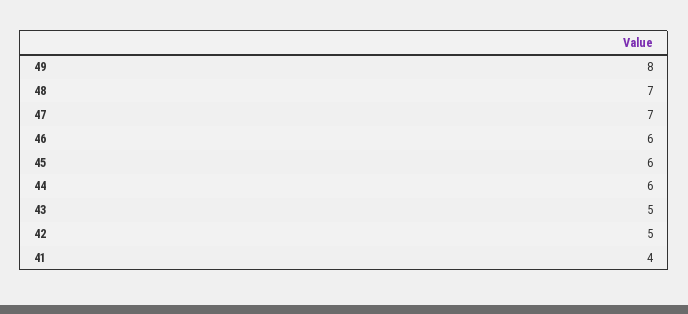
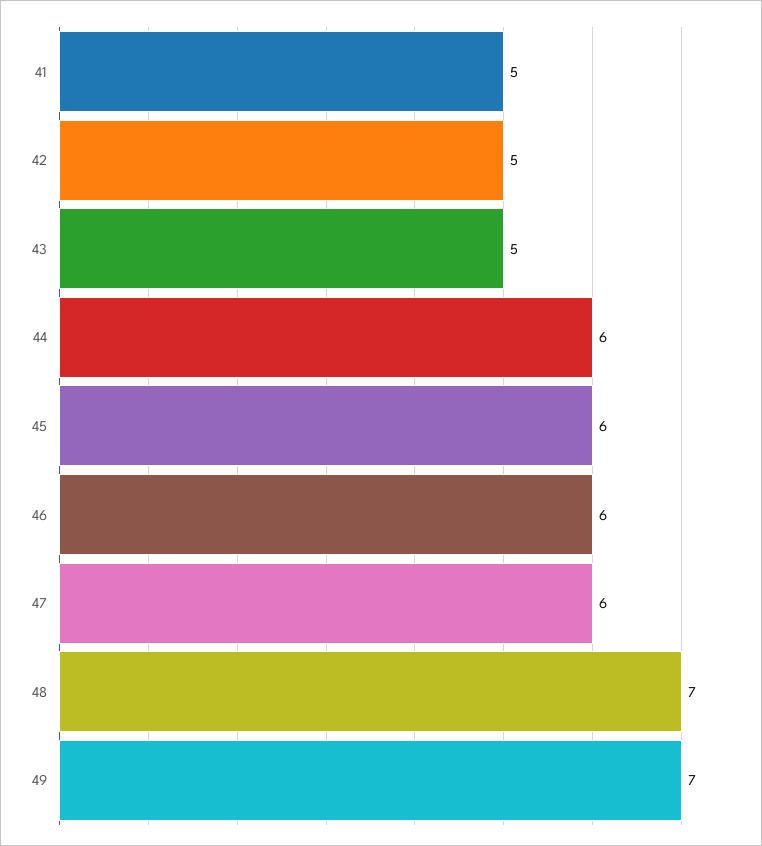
  {
-   "49": 8,
+   "49": 7,
    "48": 7,
-   "47": 7,
+   "47": 6,
    "46": 6,
    "45": 6,
    "44": 6,
    "43": 5,
    "42": 5,
-   "41": 4
+   "41": 5
  }

